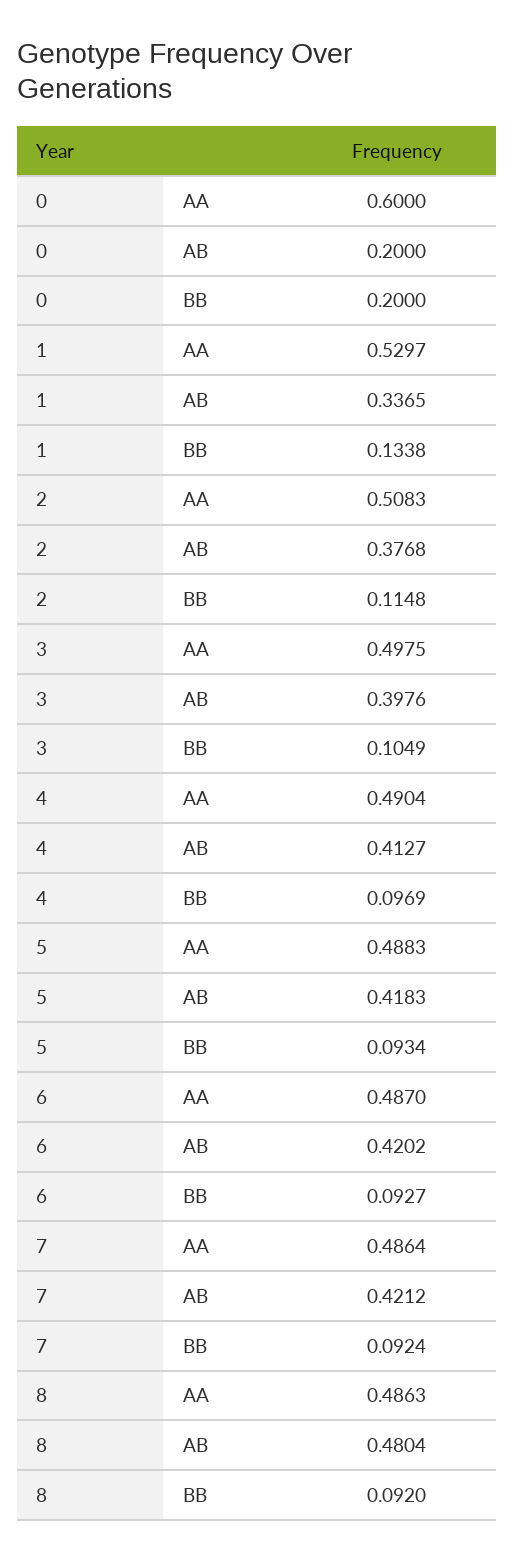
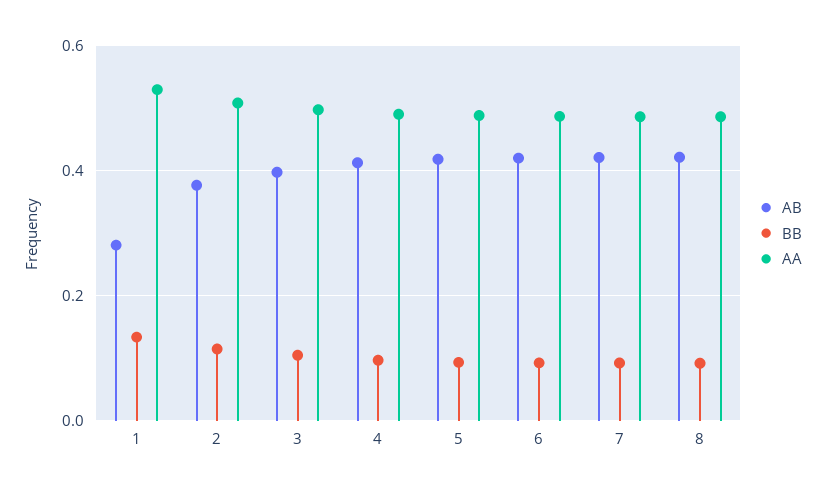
  {
    "AA": {
-     "0": 0.6,
      "1": 0.5297,
      "2": 0.5083,
      "3": 0.4975,
      "4": 0.4904,
      "5": 0.4883,
      "6": 0.487,
      "7": 0.4864,
      "8": 0.4863
    },
    "AB": {
-     "0": 0.2,
-     "1": 0.3365,
+     "1": 0.28,
      "2": 0.3768,
      "3": 0.3976,
      "4": 0.4127,
      "5": 0.4183,
      "6": 0.4202,
      "7": 0.4212,
-     "8": 0.4804
+     "8": 0.42
    },
    "BB": {
-     "0": 0.2,
      "1": 0.1338,
      "2": 0.1148,
      "3": 0.1049,
      "4": 0.0969,
      "5": 0.0934,
      "6": 0.0927,
      "7": 0.0924,
      "8": 0.092
    }
  }

